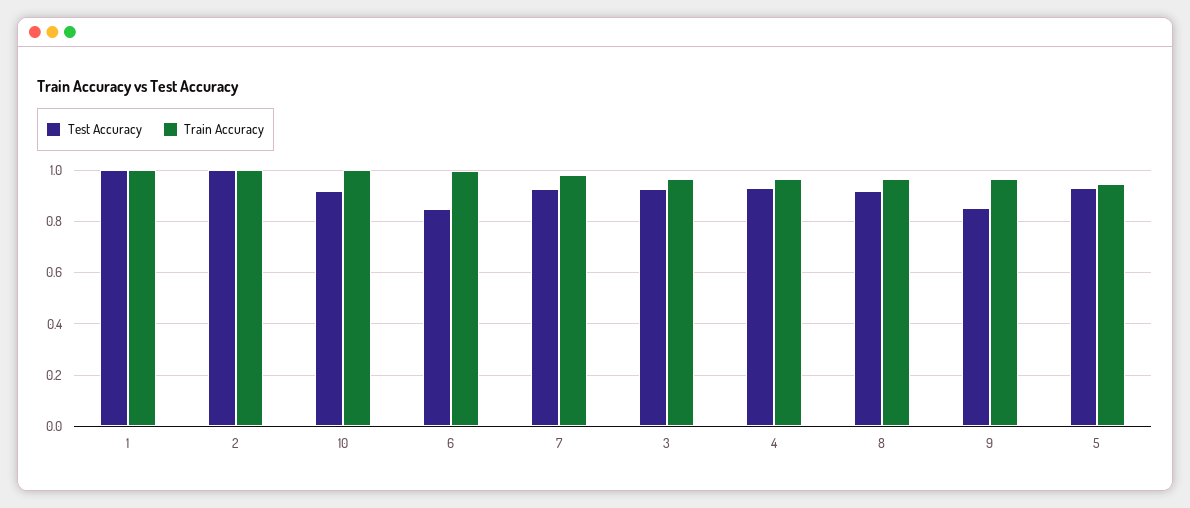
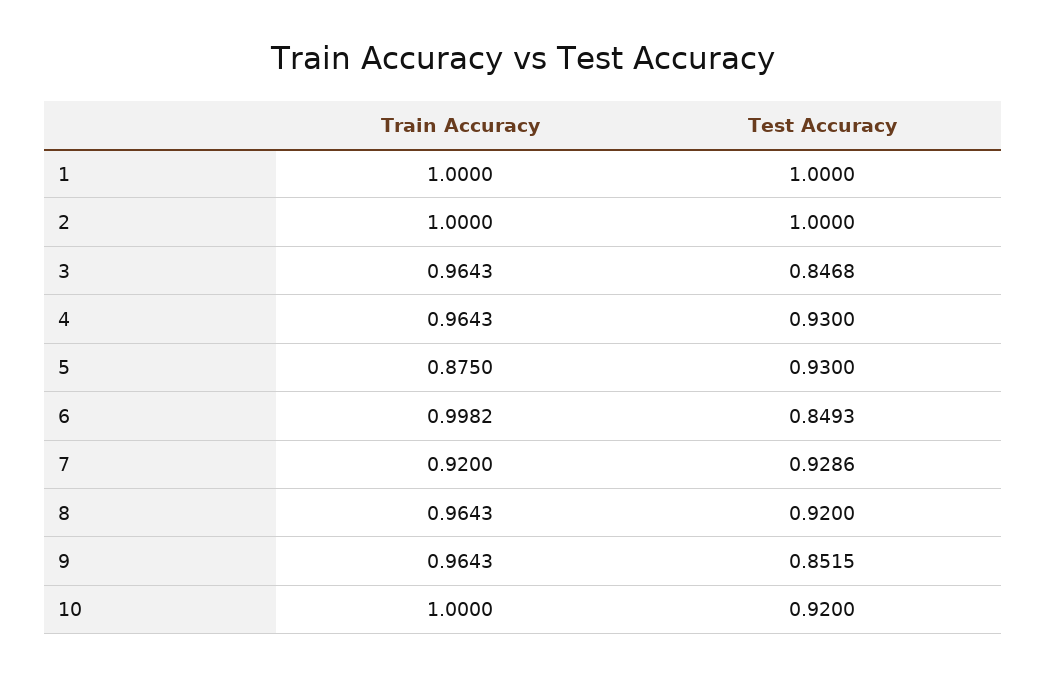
  {
    "Test Accuracy": {
      "1": 1,
      "2": 1,
      "10": 0.92,
      "6": 0.8493,
      "7": 0.9286,
-     "3": 0.925,
+     "3": 0.8468,
      "4": 0.93,
      "8": 0.92,
      "9": 0.8515,
      "5": 0.93
    },
    "Train Accuracy": {
      "1": 1,
      "2": 1,
      "10": 1,
      "6": 0.9982,
-     "7": 0.975,
+     "7": 0.92,
      "3": 0.9643,
      "4": 0.9643,
      "8": 0.9643,
      "9": 0.9643,
-     "5": 0.95
+     "5": 0.875
    }
  }

